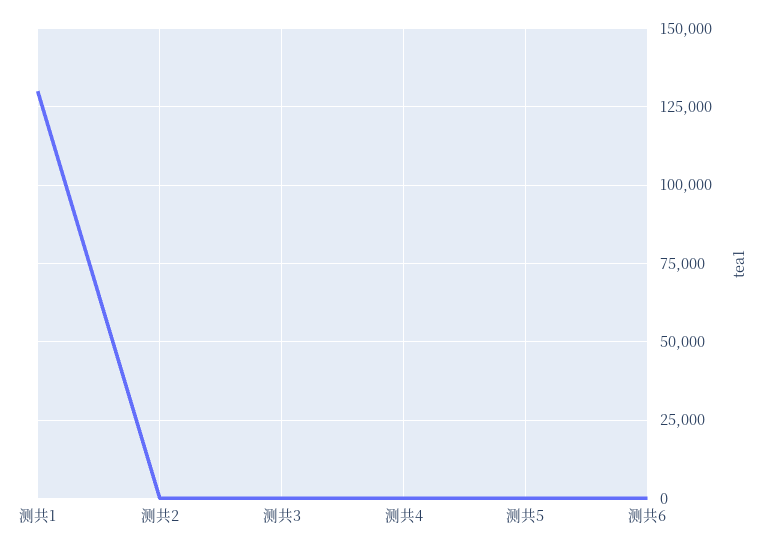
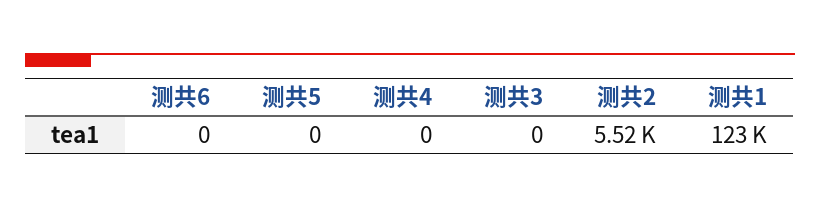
  {
-   "测共1": 130000,
+   "测共1": 123000,
-   "测共2": 0,
+   "测共2": 5520,
    "测共3": 0,
    "测共4": 0,
    "测共5": 0,
    "测共6": 0
  }

